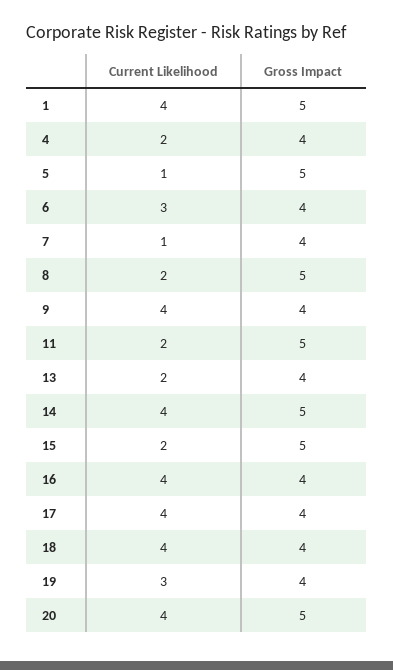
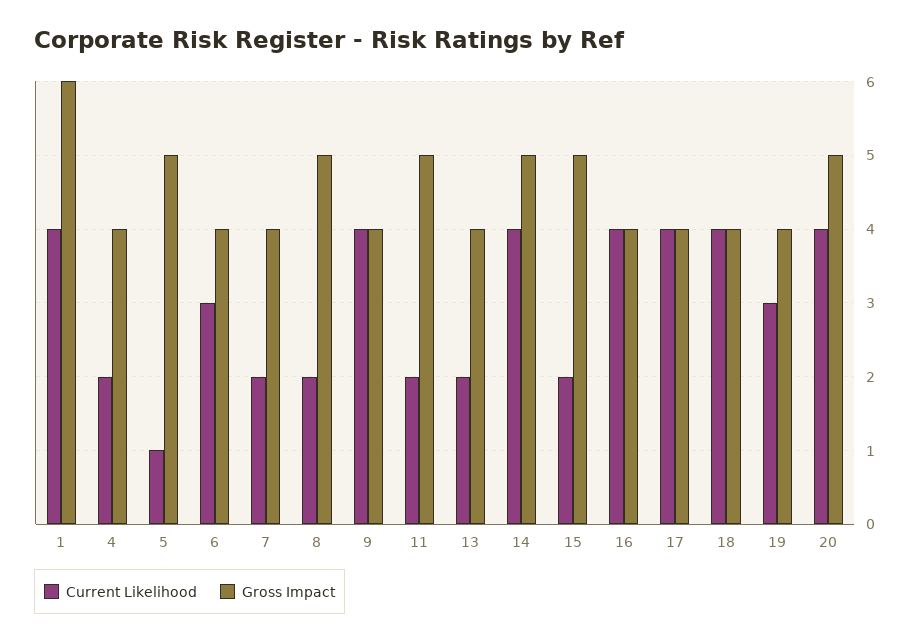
  {
    "Current Likelihood": {
      "1": 4,
      "4": 2,
      "5": 1,
      "6": 3,
-     "7": 1,
+     "7": 2,
      "8": 2,
      "9": 4,
      "11": 2,
      "13": 2,
      "14": 4,
      "15": 2,
      "16": 4,
      "17": 4,
      "18": 4,
      "19": 3,
      "20": 4
    },
    "Gross Impact": {
-     "1": 5,
+     "1": 6,
      "4": 4,
      "5": 5,
      "6": 4,
      "7": 4,
      "8": 5,
      "9": 4,
      "11": 5,
      "13": 4,
      "14": 5,
      "15": 5,
      "16": 4,
      "17": 4,
      "18": 4,
      "19": 4,
      "20": 5
    }
  }

